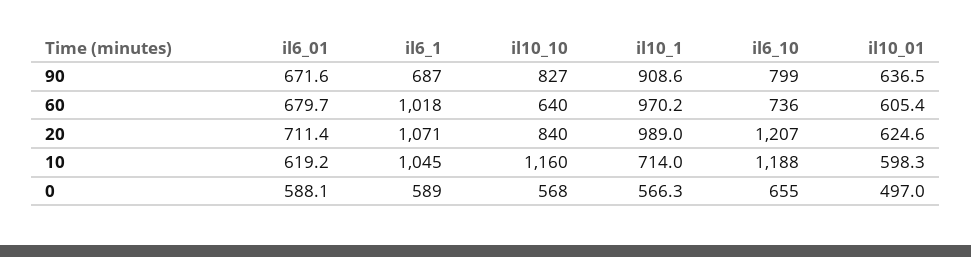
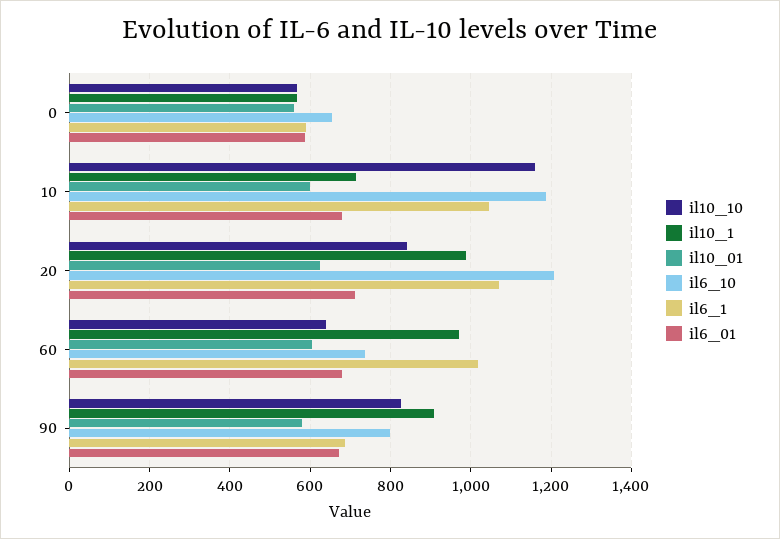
  {
    "il6_01": {
      "90": 671.6,
      "60": 679.7,
      "20": 711.4,
-     "10": 619.2,
+     "10": 680,
      "0": 588.1
    },
    "il6_1": {
      "90": 687,
      "60": 1018,
      "20": 1071,
      "10": 1045,
      "0": 589
    },
    "il10_10": {
      "90": 827,
      "60": 640,
      "20": 840,
      "10": 1160,
      "0": 568
    },
    "il10_1": {
      "90": 908.6,
      "60": 970.2,
      "20": 989,
      "10": 714,
      "0": 566.3
    },
    "il6_10": {
      "90": 799,
      "60": 736,
      "20": 1207,
      "10": 1188,
      "0": 655
    },
    "il10_01": {
-     "90": 636.5,
+     "90": 580,
      "60": 605.4,
      "20": 624.6,
      "10": 598.3,
-     "0": 497
+     "0": 560
    }
  }

